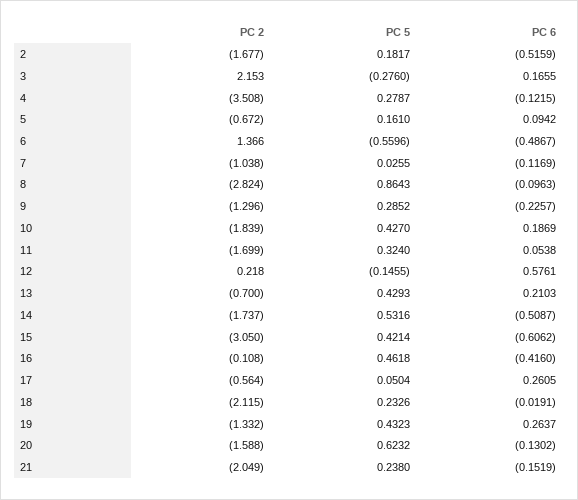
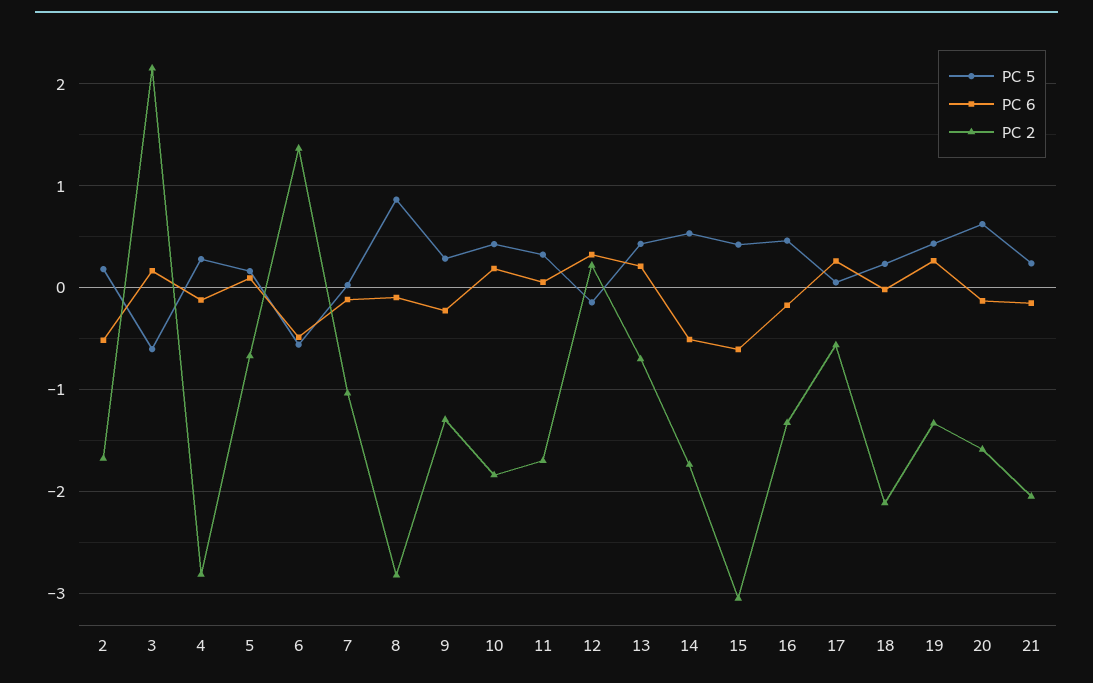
  {
    "PC 2": {
      "2": -1.677,
      "3": 2.153,
-     "4": -3.508,
+     "4": -2.8,
      "5": -0.672,
      "6": 1.366,
      "7": -1.038,
      "8": -2.824,
      "9": -1.296,
      "10": -1.839,
      "11": -1.699,
      "12": 0.218,
      "13": -0.7,
      "14": -1.737,
      "15": -3.05,
-     "16": -0.108,
+     "16": -1.3,
      "17": -0.564,
      "18": -2.115,
      "19": -1.332,
      "20": -1.588,
      "21": -2.049
    },
    "PC 5": {
      "2": 0.1817,
-     "3": -0.276,
+     "3": -0.6,
      "4": 0.2787,
      "5": 0.161,
      "6": -0.5596,
      "7": 0.0255,
      "8": 0.8643,
      "9": 0.2852,
      "10": 0.427,
      "11": 0.324,
      "12": -0.1455,
      "13": 0.4293,
      "14": 0.5316,
      "15": 0.4214,
      "16": 0.4618,
      "17": 0.0504,
      "18": 0.2326,
      "19": 0.4323,
      "20": 0.6232,
      "21": 0.238
    },
    "PC 6": {
      "2": -0.5159,
      "3": 0.1655,
      "4": -0.1215,
      "5": 0.0942,
      "6": -0.4867,
      "7": -0.1169,
      "8": -0.0963,
      "9": -0.2257,
      "10": 0.1869,
      "11": 0.0538,
-     "12": 0.5761,
+     "12": 0.3,
      "13": 0.2103,
      "14": -0.5087,
      "15": -0.6062,
-     "16": -0.416,
+     "16": -0.2,
      "17": 0.2605,
      "18": -0.0191,
      "19": 0.2637,
      "20": -0.1302,
      "21": -0.1519
    }
  }

